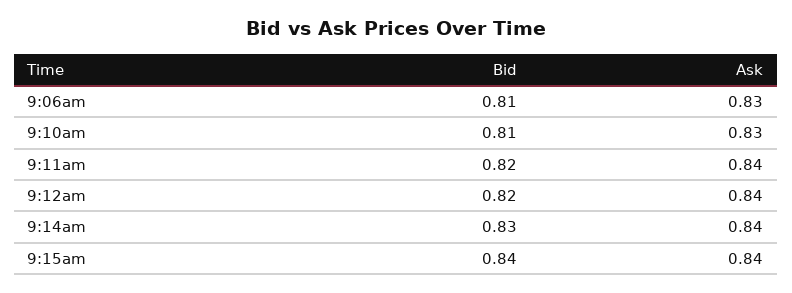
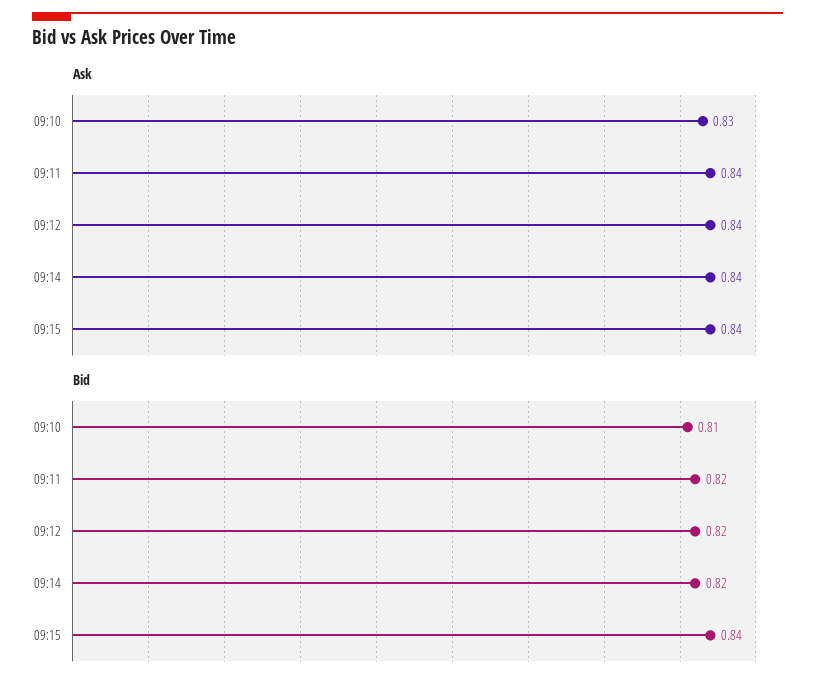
  {
    "Bid": {
-     "9:06am": 0.81,
      "9:10am": 0.81,
      "9:11am": 0.82,
      "9:12am": 0.82,
-     "9:14am": 0.83,
+     "9:14am": 0.82,
      "9:15am": 0.84
    },
    "Ask": {
-     "9:06am": 0.83,
      "9:10am": 0.83,
      "9:11am": 0.84,
      "9:12am": 0.84,
      "9:14am": 0.84,
      "9:15am": 0.84
    }
  }

